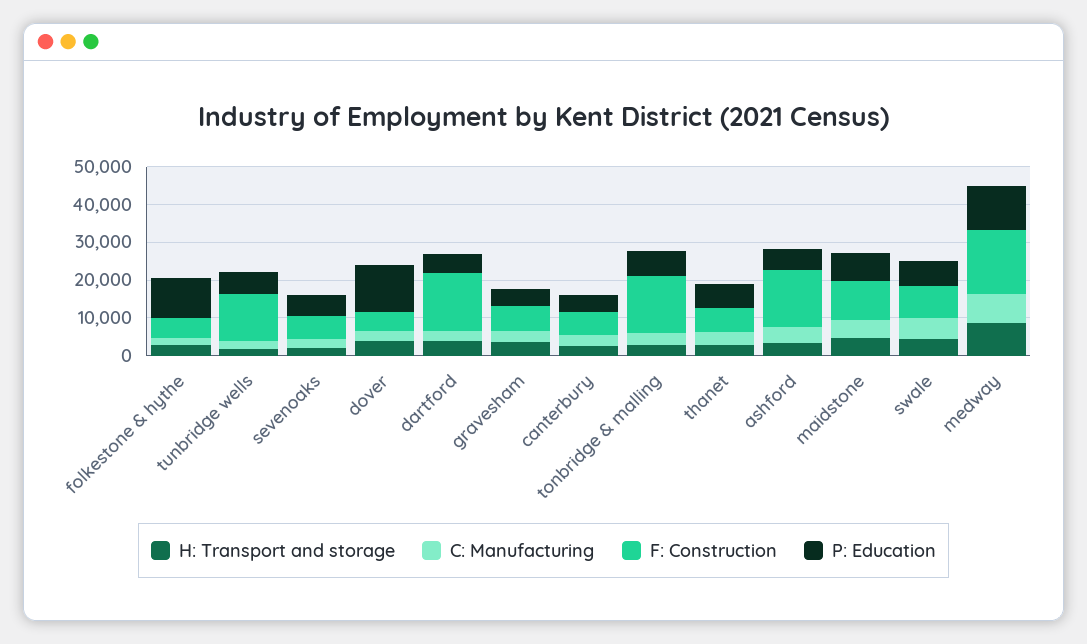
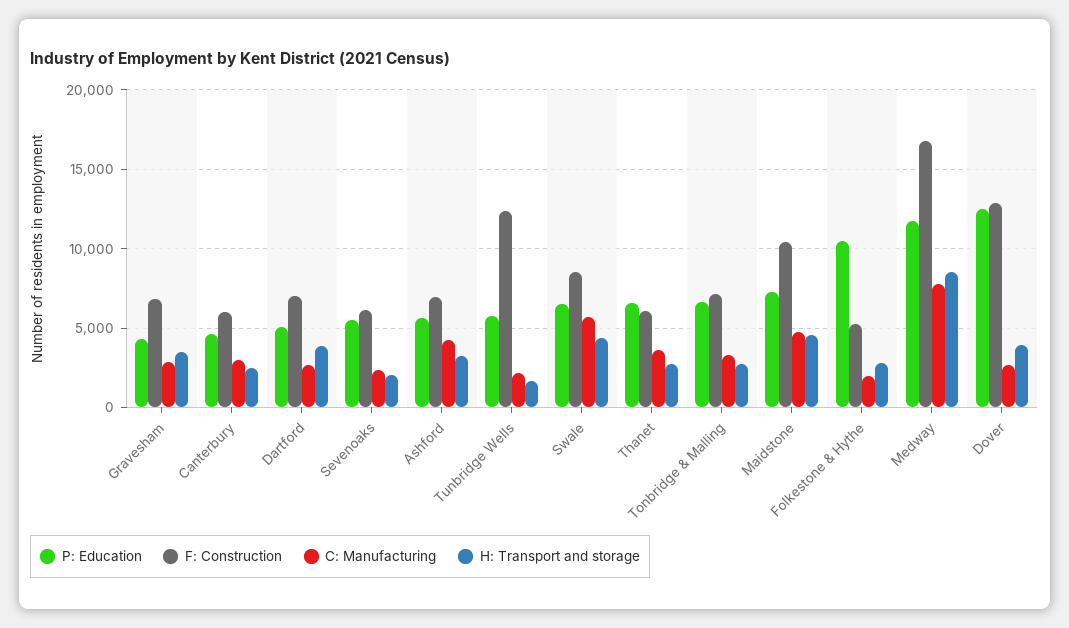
  {
    "H: Transport and storage": {
      "folkestone & hythe": 3000,
      "tunbridge wells": 1500,
      "sevenoaks": 2000,
      "dover": 4000,
      "dartford": 4000,
      "gravesham": 3500,
      "canterbury": 2500,
      "tonbridge & malling": 2500,
      "thanet": 3000,
      "ashford": 3000,
      "maidstone": 4500,
      "swale": 4500,
      "medway": 8500
    },
    "C: Manufacturing": {
      "folkestone & hythe": 2000,
      "tunbridge wells": 2000,
      "sevenoaks": 2500,
      "dover": 2500,
      "dartford": 2500,
      "gravesham": 3000,
      "canterbury": 3000,
      "tonbridge & malling": 3500,
      "thanet": 3500,
      "ashford": 4000,
      "maidstone": 5000,
      "swale": 5500,
      "medway": 8000
    },
    "F: Construction": {
      "folkestone & hythe": 5000,
      "tunbridge wells": 12500,
      "sevenoaks": 6000,
-     "dover": 5000,
+     "dover": 13000,
-     "dartford": 15000,
+     "dartford": 7000,
      "gravesham": 7000,
      "canterbury": 6000,
-     "tonbridge & malling": 15000,
+     "tonbridge & malling": 7000,
      "thanet": 6000,
-     "ashford": 15000,
+     "ashford": 7000,
      "maidstone": 10500,
      "swale": 8500,
      "medway": 17000
    },
    "P: Education": {
      "folkestone & hythe": 10500,
      "tunbridge wells": 6000,
      "sevenoaks": 5500,
      "dover": 12500,
      "dartford": 5000,
      "gravesham": 4500,
      "canterbury": 4500,
      "tonbridge & malling": 6500,
      "thanet": 6500,
      "ashford": 5500,
      "maidstone": 7500,
      "swale": 6500,
      "medway": 11500
    }
  }

